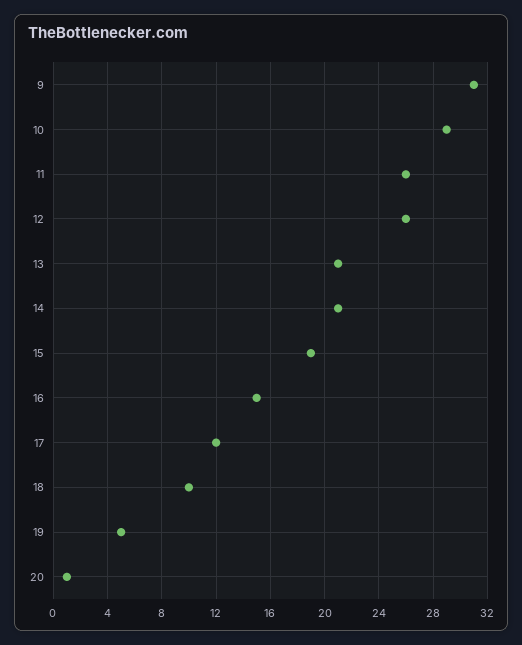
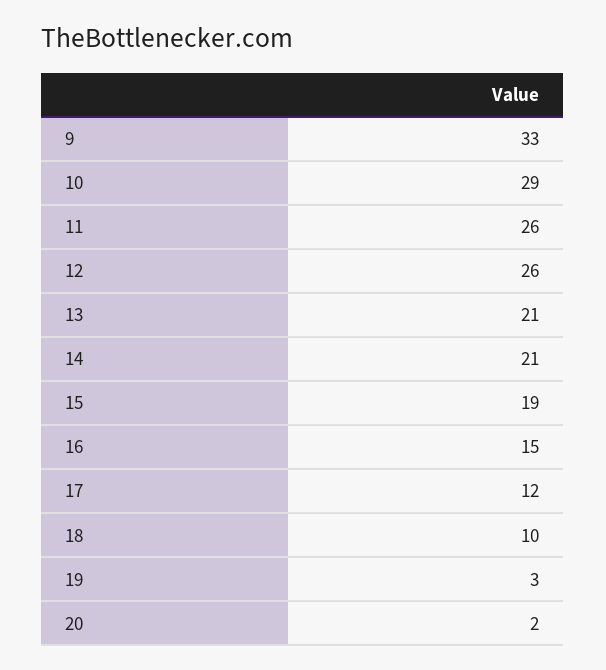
  {
-   "9": 31,
+   "9": 33,
    "10": 29,
    "11": 26,
    "12": 26,
    "13": 21,
    "14": 21,
    "15": 19,
    "16": 15,
    "17": 12,
    "18": 10,
-   "19": 5,
+   "19": 3,
-   "20": 1
+   "20": 2
  }

